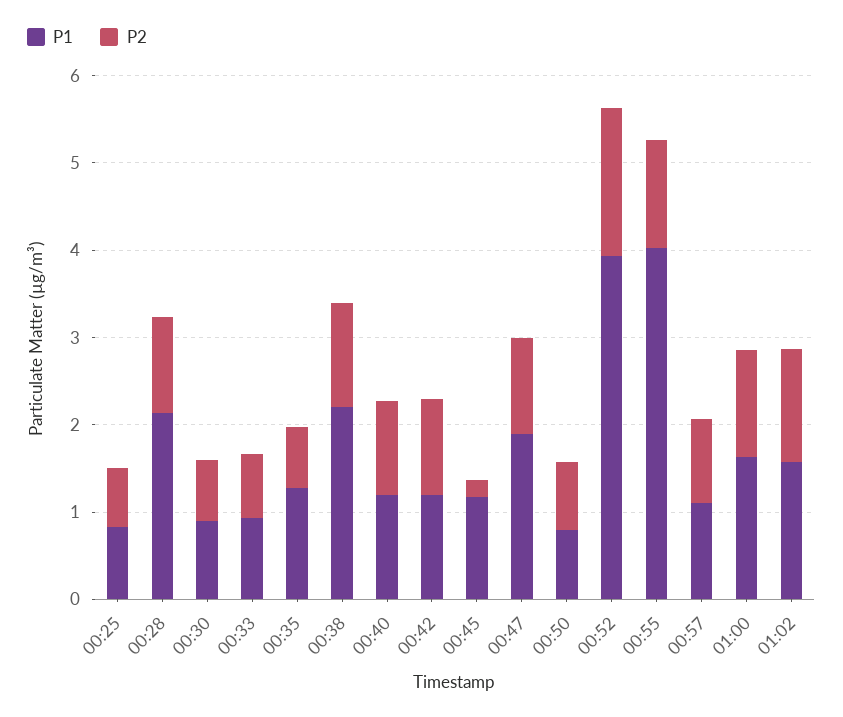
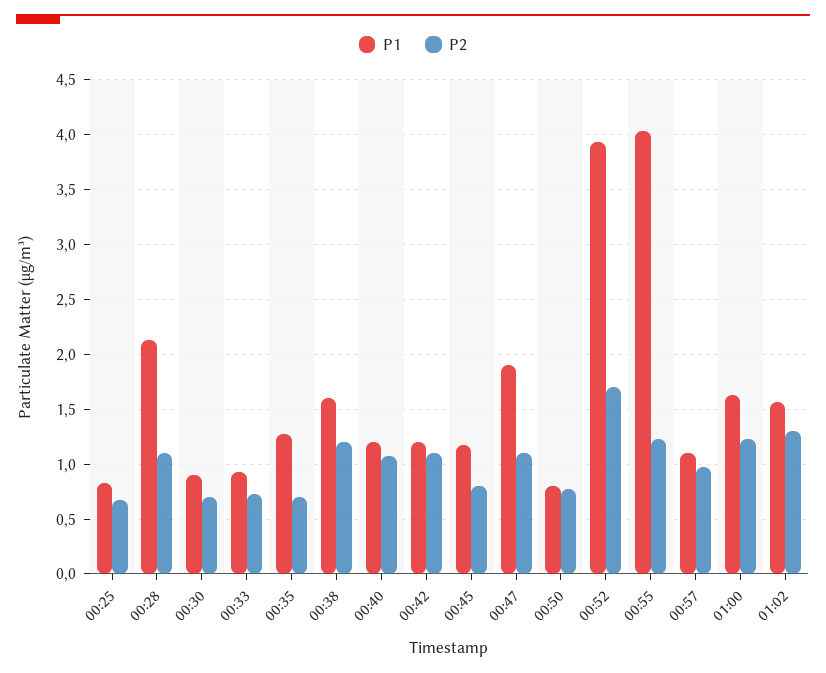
  {
    "P1": {
      "00:25": 0.8,
      "00:28": 2.1,
      "00:30": 0.9,
      "00:33": 0.9,
      "00:35": 1.3,
-     "00:38": 2.2,
+     "00:38": 1.6,
      "00:40": 1.2,
      "00:42": 1.2,
      "00:45": 1.2,
      "00:47": 1.9,
      "00:50": 0.8,
      "00:52": 3.9,
      "00:55": 4,
      "00:57": 1.1,
      "01:00": 1.6,
      "01:02": 1.6
    },
    "P2": {
      "00:25": 0.7,
      "00:28": 1.1,
      "00:30": 0.7,
      "00:33": 0.7,
      "00:35": 0.7,
      "00:38": 1.2,
      "00:40": 1.1,
      "00:42": 1.1,
-     "00:45": 0.2,
+     "00:45": 0.8,
      "00:47": 1.1,
      "00:50": 0.8,
      "00:52": 1.7,
      "00:55": 1.2,
      "00:57": 1,
      "01:00": 1.2,
      "01:02": 1.3
    }
  }

